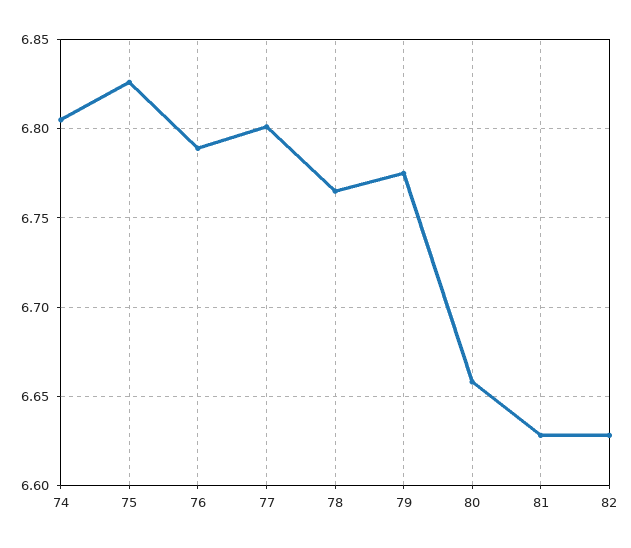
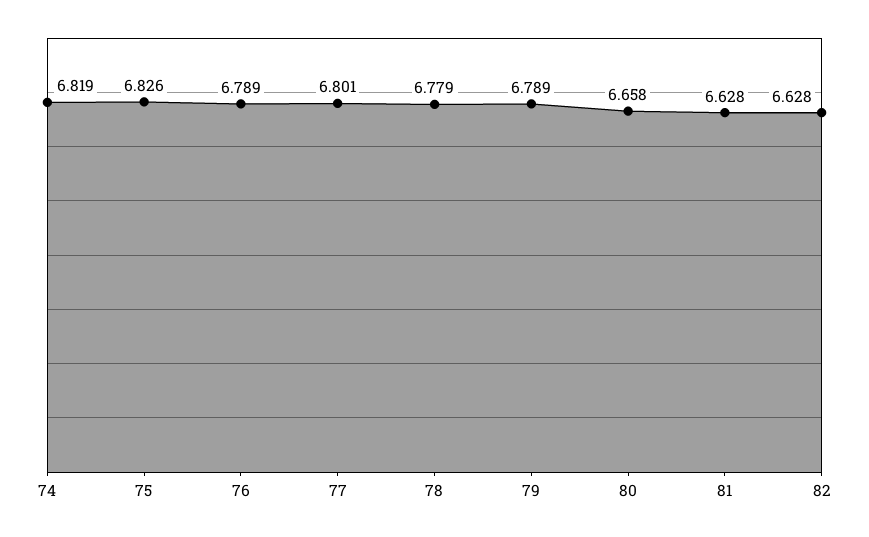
  {
-   "74": 6.805,
+   "74": 6.819,
    "75": 6.826,
    "76": 6.789,
    "77": 6.801,
-   "78": 6.765,
+   "78": 6.779,
-   "79": 6.775,
+   "79": 6.789,
    "80": 6.658,
    "81": 6.628,
    "82": 6.628
  }

